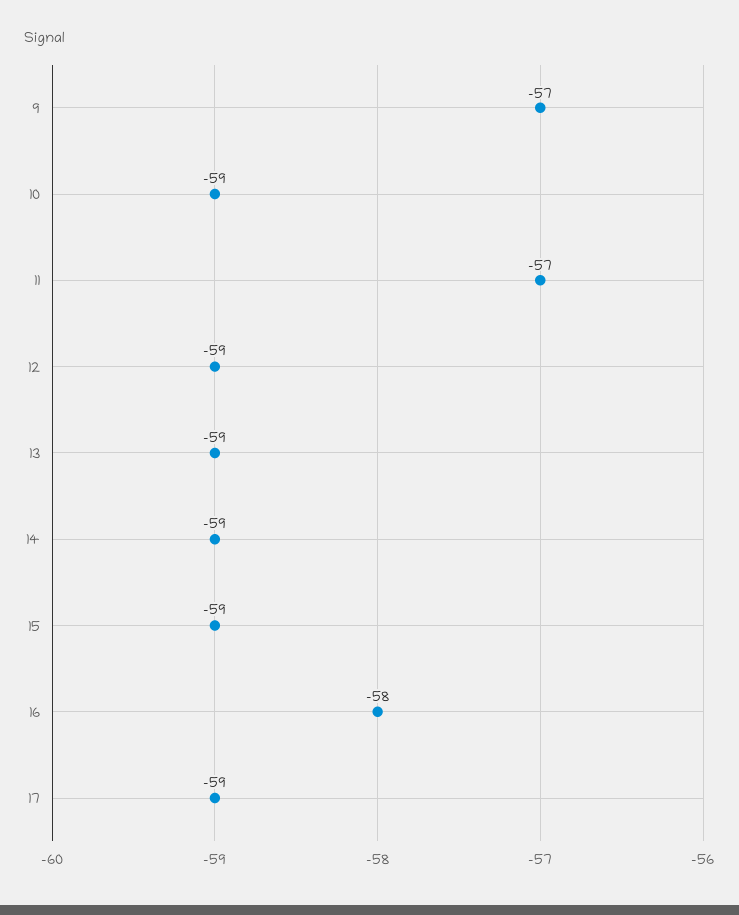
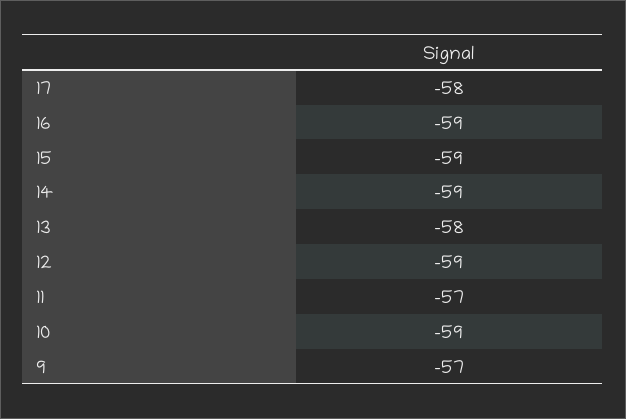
  {
    "9": -57,
    "10": -59,
    "11": -57,
    "12": -59,
-   "13": -59,
+   "13": -58,
    "14": -59,
    "15": -59,
-   "16": -58,
+   "16": -59,
-   "17": -59
+   "17": -58
  }

